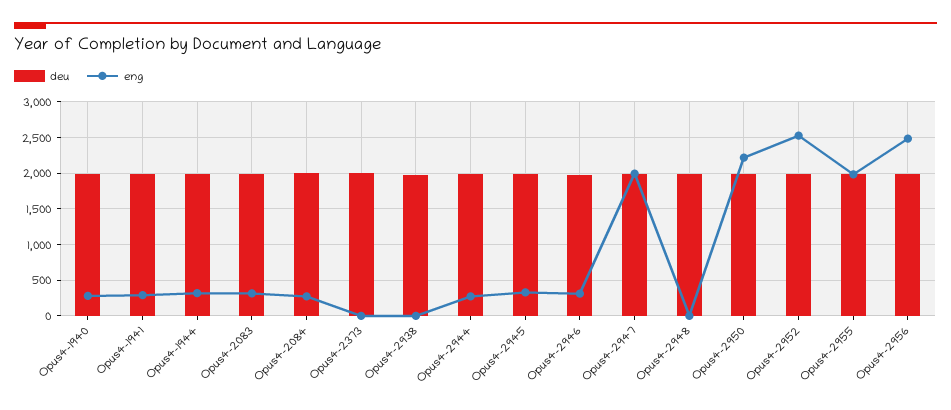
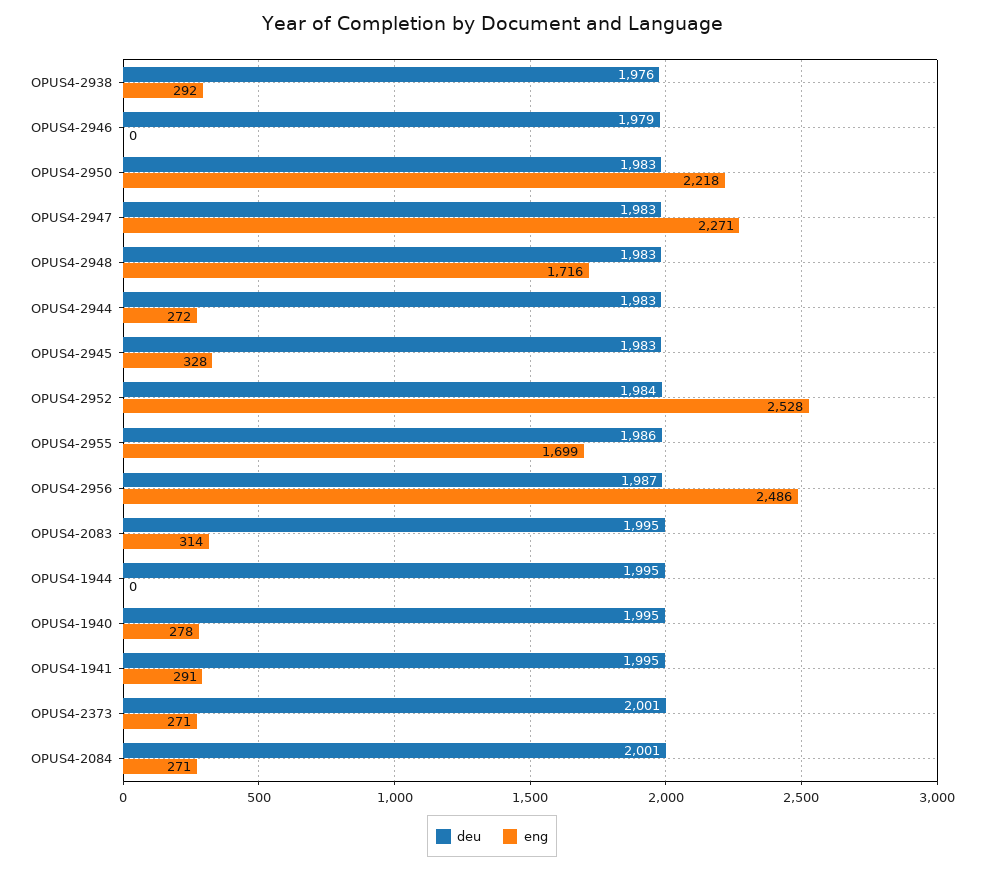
  {
    "deu": {
      "Opus4-1940": 1995,
      "Opus4-1941": 1995,
      "Opus4-1944": 1995,
      "Opus4-2083": 1995,
      "Opus4-2084": 2001,
      "Opus4-2373": 2001,
      "Opus4-2938": 1976,
      "Opus4-2944": 1983,
      "Opus4-2945": 1983,
      "Opus4-2946": 1979,
      "Opus4-2947": 1983,
      "Opus4-2948": 1983,
      "Opus4-2950": 1983,
      "Opus4-2952": 1984,
      "Opus4-2955": 1986,
      "Opus4-2956": 1987
    },
    "eng": {
      "Opus4-1940": 278,
      "Opus4-1941": 291,
-     "Opus4-1944": 300,
+     "Opus4-1944": 0,
      "Opus4-2083": 314,
      "Opus4-2084": 271,
-     "Opus4-2373": 0,
+     "Opus4-2373": 271,
-     "Opus4-2938": 0,
+     "Opus4-2938": 292,
      "Opus4-2944": 272,
      "Opus4-2945": 328,
-     "Opus4-2946": 300,
+     "Opus4-2946": 0,
-     "Opus4-2947": 2000,
+     "Opus4-2947": 2271,
-     "Opus4-2948": 0,
+     "Opus4-2948": 1716,
      "Opus4-2950": 2218,
      "Opus4-2952": 2528,
-     "Opus4-2955": 2000,
+     "Opus4-2955": 1699,
      "Opus4-2956": 2486
    }
  }

